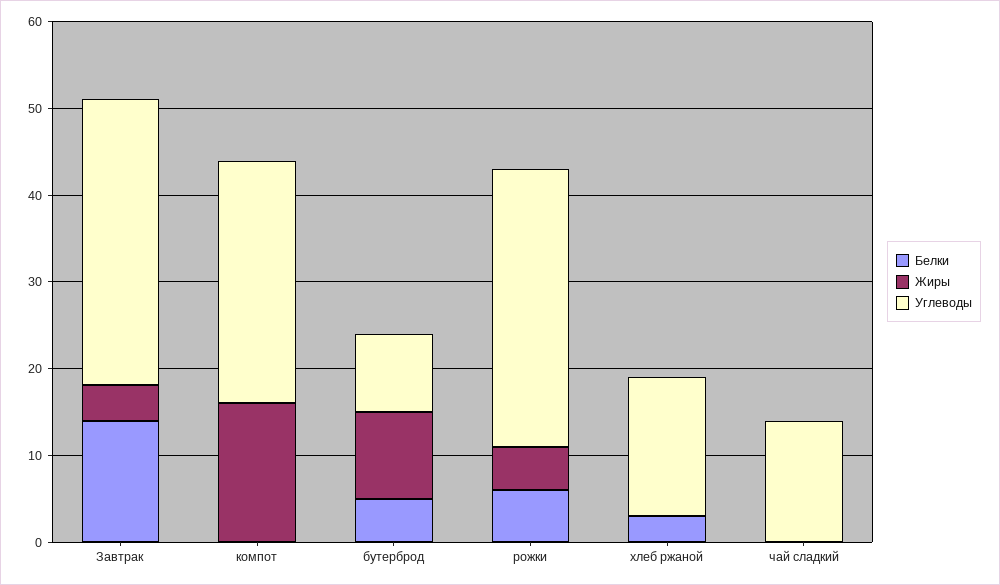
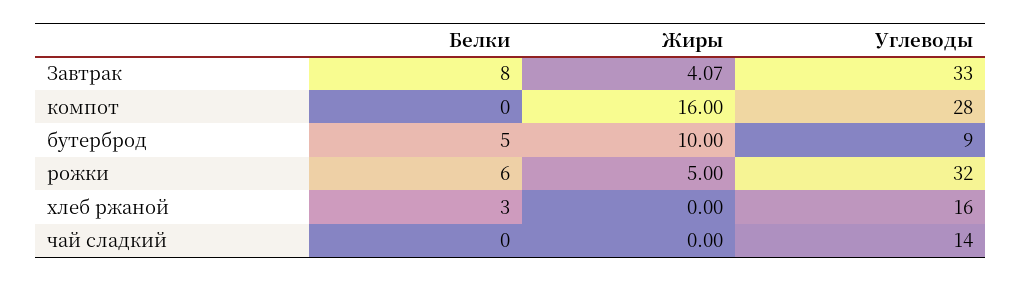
  {
    "Белки": {
-     "Завтрак": 14,
+     "Завтрак": 8,
      "компот": 0,
      "бутерброд": 5,
      "рожки": 6,
      "хлеб ржаной": 3,
      "чай сладкий": 0
    },
    "Жиры": {
      "Завтрак": 4.07,
      "компот": 16,
      "бутерброд": 10,
      "рожки": 5,
      "хлеб ржаной": 0,
      "чай сладкий": 0
    },
    "Углеводы": {
      "Завтрак": 33,
      "компот": 28,
      "бутерброд": 9,
      "рожки": 32,
      "хлеб ржаной": 16,
      "чай сладкий": 14
    }
  }

